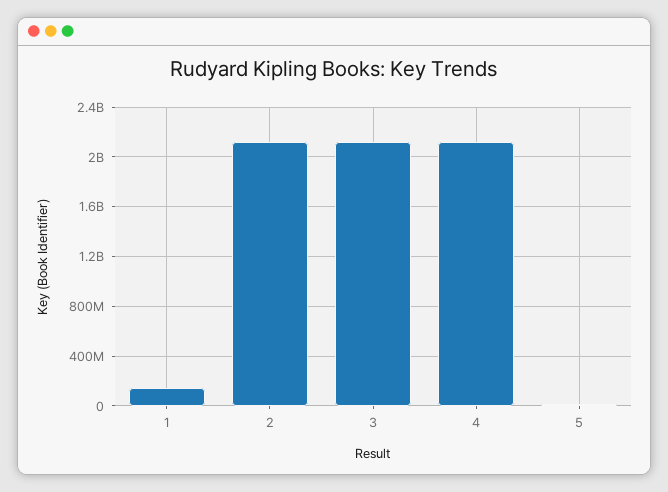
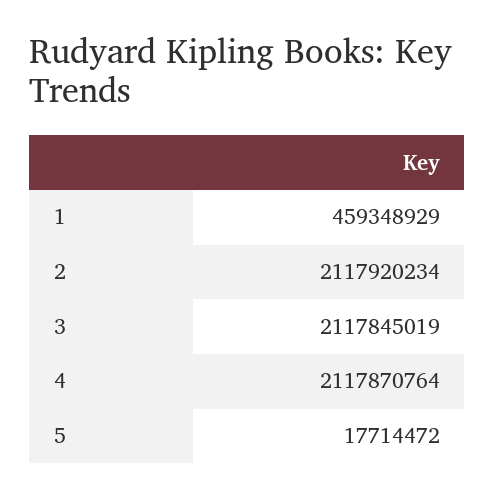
  {
-   "1": 150000000,
+   "1": 459348929,
    "2": 2117920234,
    "3": 2117845019,
    "4": 2117870764,
    "5": 17714472
  }

